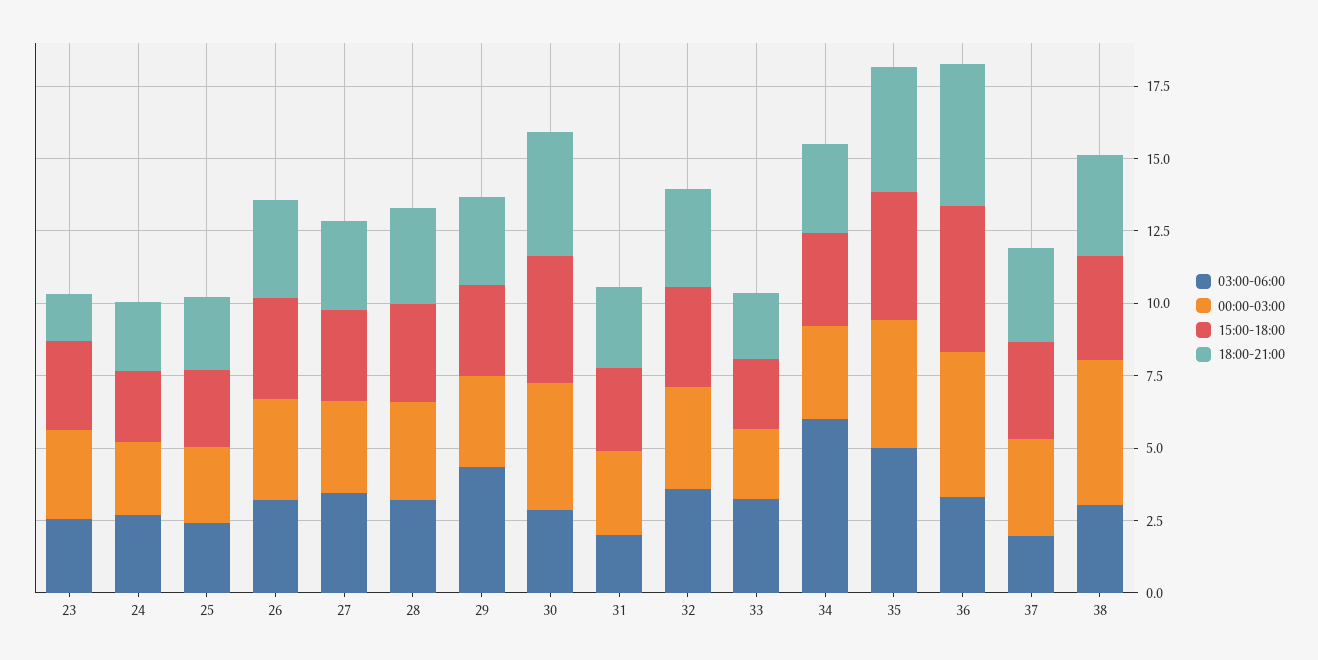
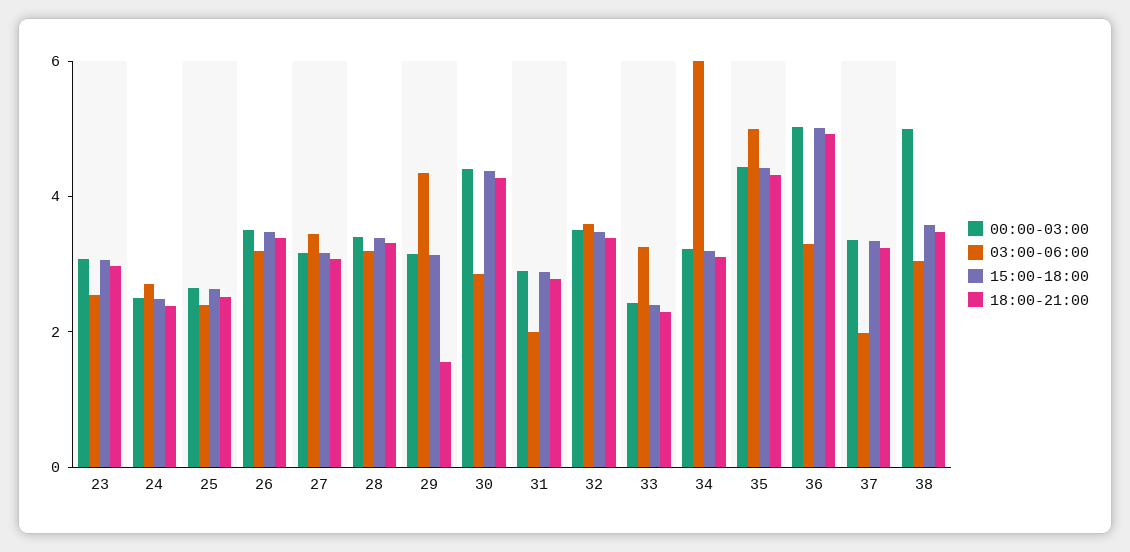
  {
    "03:00-06:00": {
      "23": 2.5,
      "24": 2.5,
      "25": 2.5,
      "26": 3,
      "27": 3.5,
      "28": 3,
      "29": 4.5,
      "30": 3,
      "31": 2,
      "32": 3.5,
      "33": 3.5,
      "34": 6,
      "35": 5,
      "36": 3.5,
      "37": 2,
      "38": 3
    },
    "00:00-03:00": {
      "23": 3,
      "24": 2.5,
      "25": 2.5,
      "26": 3.5,
      "27": 3,
      "28": 3.5,
      "29": 3,
      "30": 4.5,
      "31": 3,
      "32": 3.5,
      "33": 2.5,
      "34": 3,
      "35": 4.5,
      "36": 5,
      "37": 3.5,
      "38": 5
    },
    "15:00-18:00": {
      "23": 3,
      "24": 2.5,
      "25": 2.5,
      "26": 3.5,
      "27": 3,
      "28": 3.5,
      "29": 3,
      "30": 4.5,
      "31": 3,
      "32": 3.5,
      "33": 2.5,
      "34": 3,
      "35": 4.5,
      "36": 5,
      "37": 3.5,
      "38": 3.5
    },
    "18:00-21:00": {
-     "23": 1.5,
+     "23": 3,
      "24": 2.5,
      "25": 2.5,
      "26": 3.5,
      "27": 3,
      "28": 3.5,
-     "29": 3,
+     "29": 1.5,
      "30": 4.5,
      "31": 3,
      "32": 3.5,
      "33": 2.5,
      "34": 3,
      "35": 4.5,
      "36": 5,
      "37": 3,
      "38": 3.5
    }
  }

